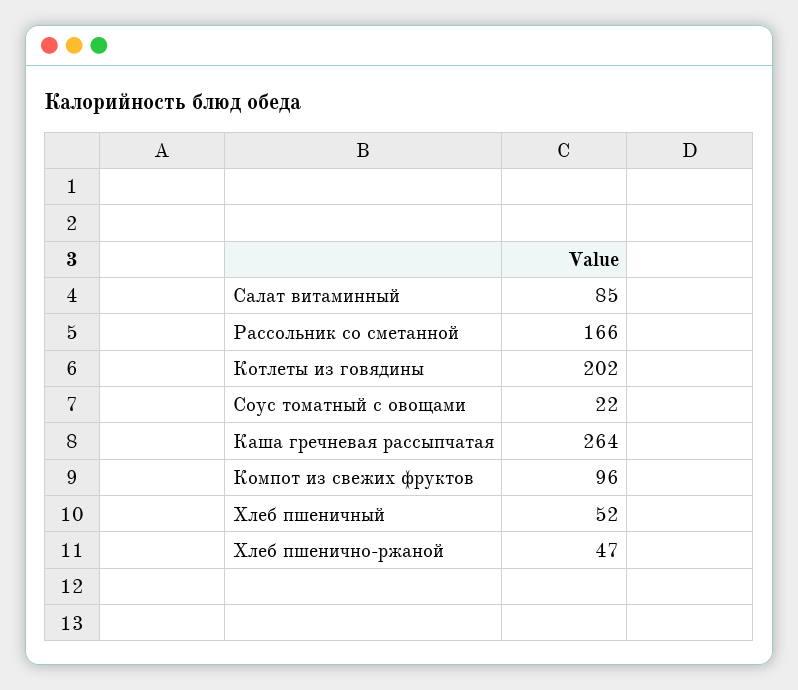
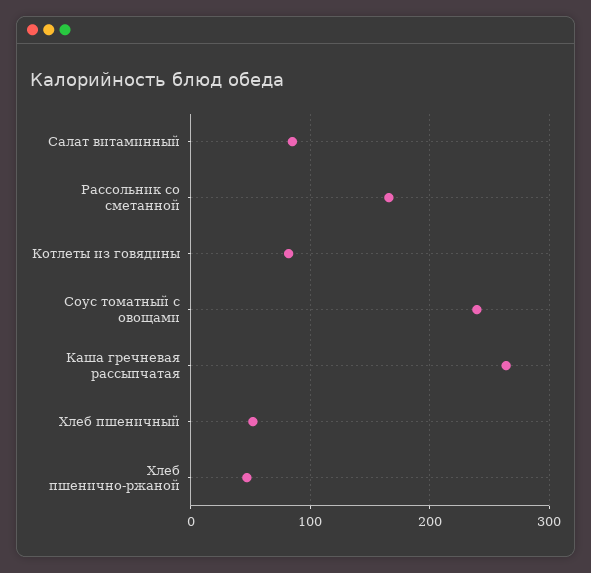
  {
    "Салат витаминный": 85,
    "Рассольник со сметанной": 166,
-   "Котлеты из говядины": 202,
+   "Котлеты из говядины": 80,
-   "Соус томатный с овощами": 22,
+   "Соус томатный с овощами": 240,
    "Каша гречневая рассыпчатая": 264,
-   "Компот из свежих фруктов": 96,
    "Хлеб пшеничный": 52,
    "Хлеб пшенично-ржаной": 47
  }

